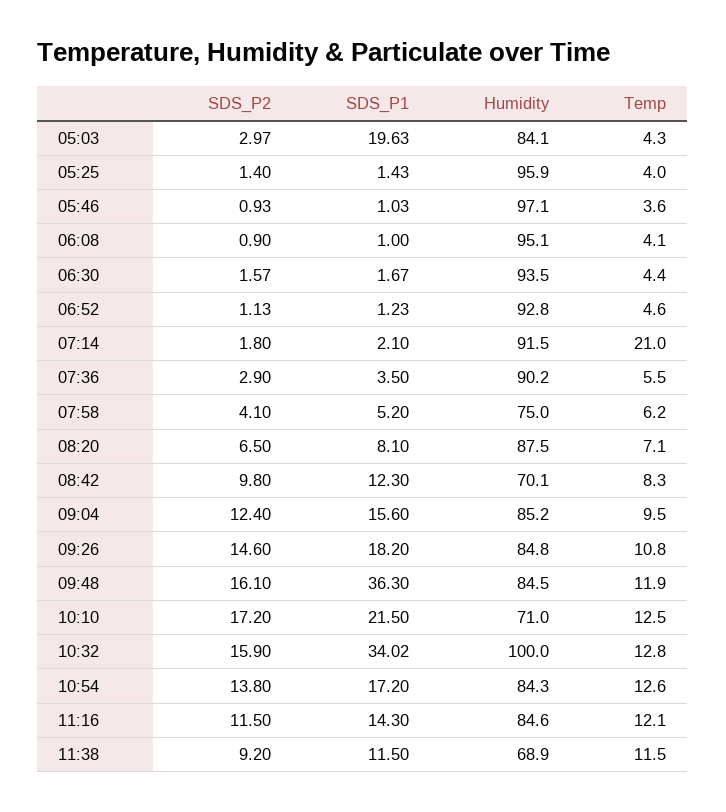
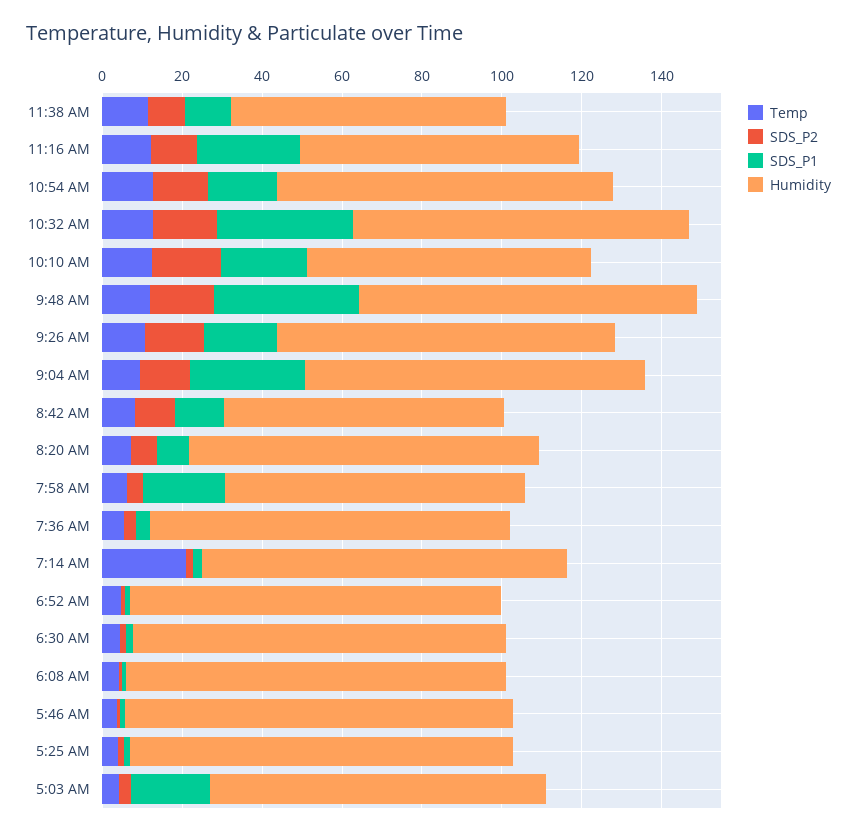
  {
    "SDS_P2": {
      "05:03": 2.97,
      "05:25": 1.4,
      "05:46": 0.93,
      "06:08": 0.9,
      "06:30": 1.57,
      "06:52": 1.13,
      "07:14": 1.8,
      "07:36": 2.9,
      "07:58": 4.1,
      "08:20": 6.5,
      "08:42": 9.8,
      "09:04": 12.4,
      "09:26": 14.6,
      "09:48": 16.1,
      "10:10": 17.2,
      "10:32": 15.9,
      "10:54": 13.8,
      "11:16": 11.5,
      "11:38": 9.2
    },
    "SDS_P1": {
      "05:03": 19.63,
      "05:25": 1.43,
      "05:46": 1.03,
      "06:08": 1,
      "06:30": 1.67,
      "06:52": 1.23,
      "07:14": 2.1,
      "07:36": 3.5,
-     "07:58": 5.2,
+     "07:58": 20,
      "08:20": 8.1,
      "08:42": 12.3,
-     "09:04": 15.6,
+     "09:04": 30,
      "09:26": 18.2,
      "09:48": 36.3,
      "10:10": 21.5,
      "10:32": 34.02,
      "10:54": 17.2,
-     "11:16": 14.3,
+     "11:16": 25,
      "11:38": 11.5
    },
    "Humidity": {
      "05:03": 84.1,
      "05:25": 95.9,
      "05:46": 97.1,
      "06:08": 95.1,
      "06:30": 93.5,
      "06:52": 92.8,
      "07:14": 91.5,
      "07:36": 90.2,
      "07:58": 75,
      "08:20": 87.5,
      "08:42": 70.1,
      "09:04": 85.2,
      "09:26": 84.8,
      "09:48": 84.5,
      "10:10": 71,
-     "10:32": 100,
+     "10:32": 85,
      "10:54": 84.3,
-     "11:16": 84.6,
+     "11:16": 70,
      "11:38": 68.9
    },
    "Temp": {
      "05:03": 4.3,
      "05:25": 4,
      "05:46": 3.6,
      "06:08": 4.1,
      "06:30": 4.4,
      "06:52": 4.6,
      "07:14": 21,
      "07:36": 5.5,
      "07:58": 6.2,
      "08:20": 7.1,
      "08:42": 8.3,
      "09:04": 9.5,
      "09:26": 10.8,
      "09:48": 11.9,
      "10:10": 12.5,
      "10:32": 12.8,
      "10:54": 12.6,
      "11:16": 12.1,
      "11:38": 11.5
    }
  }

